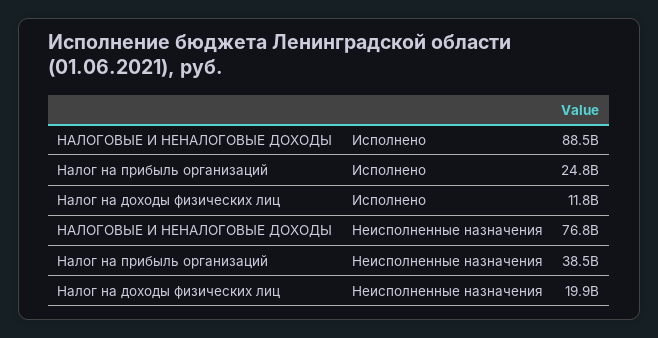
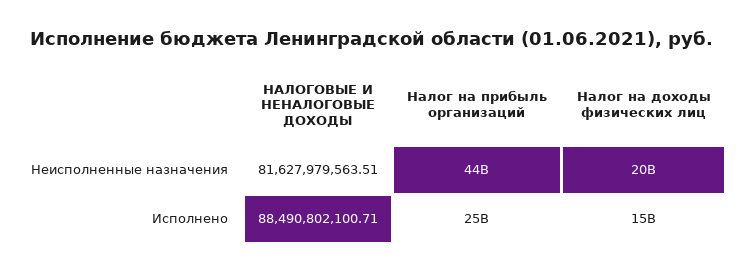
  {
    "НАЛОГОВЫЕ И НЕНАЛОГОВЫЕ ДОХОДЫ": {
      "Исполнено": 88490802100.71,
-     "Неисполненные назначения": 76800000000
+     "Неисполненные назначения": 81627979563.51
    },
    "Налог на прибыль организаций": {
      "Исполнено": 24800000000,
-     "Неисполненные назначения": 38500000000
+     "Неисполненные назначения": 44000000000
    },
    "Налог на доходы физических лиц": {
-     "Исполнено": 11800000000,
+     "Исполнено": 15000000000,
      "Неисполненные назначения": 19900000000
    }
  }

